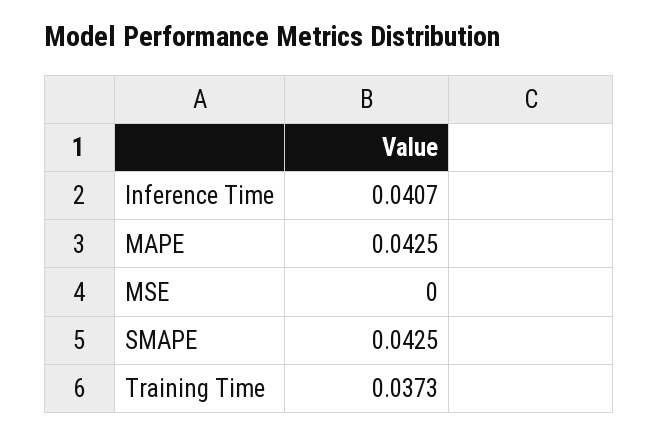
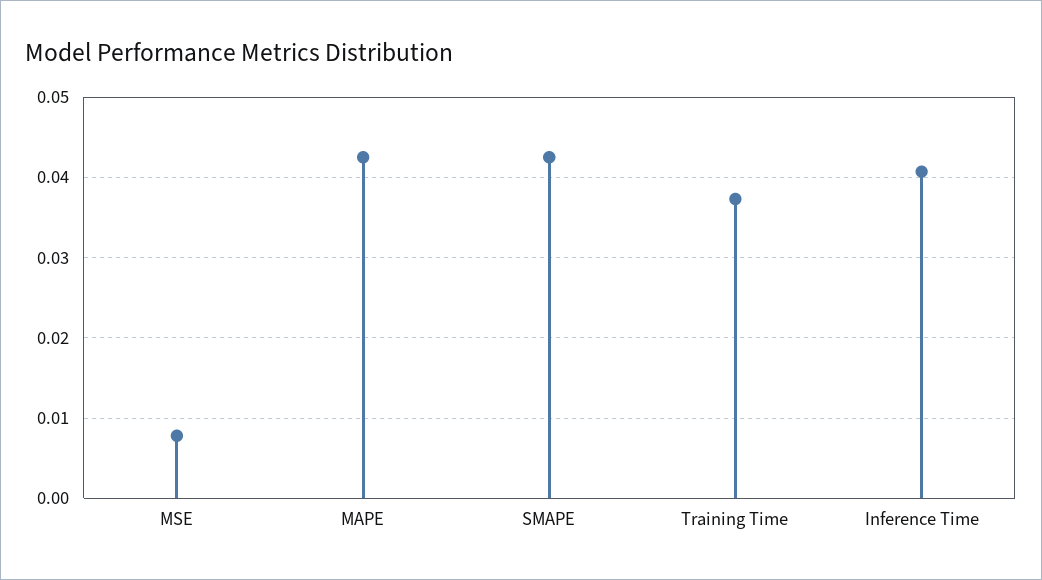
  {
    "Inference Time": 0.0407,
    "MAPE": 0.0425,
-   "MSE": 0,
+   "MSE": 0.008,
    "SMAPE": 0.0425,
    "Training Time": 0.0373
  }

